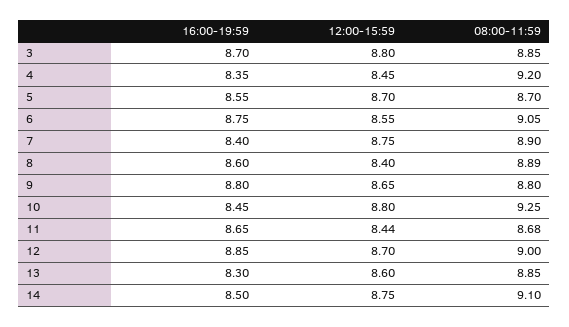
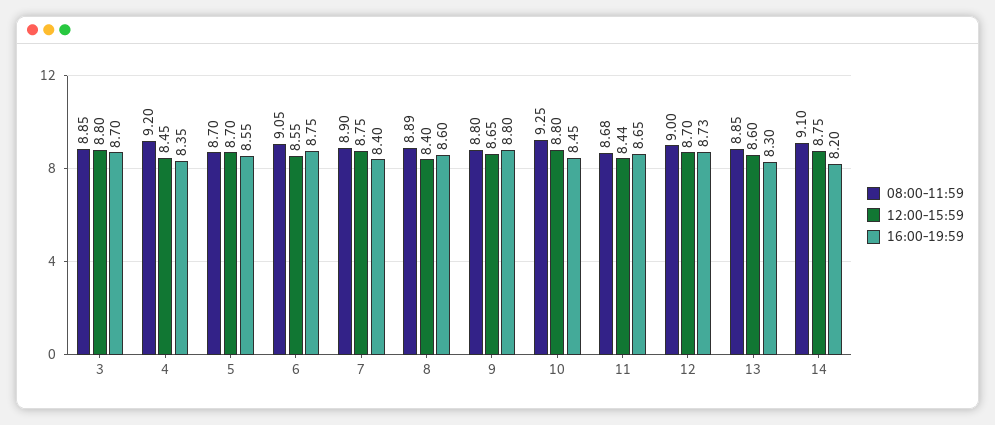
  {
    "16:00-19:59": {
      "3": 8.7,
      "4": 8.35,
      "5": 8.55,
      "6": 8.75,
      "7": 8.4,
      "8": 8.6,
      "9": 8.8,
      "10": 8.45,
      "11": 8.65,
-     "12": 8.85,
+     "12": 8.73,
      "13": 8.3,
-     "14": 8.5
+     "14": 8.2
    },
    "12:00-15:59": {
      "3": 8.8,
      "4": 8.45,
      "5": 8.7,
      "6": 8.55,
      "7": 8.75,
      "8": 8.4,
      "9": 8.65,
      "10": 8.8,
      "11": 8.44,
      "12": 8.7,
      "13": 8.6,
      "14": 8.75
    },
    "08:00-11:59": {
      "3": 8.85,
      "4": 9.2,
      "5": 8.7,
      "6": 9.05,
      "7": 8.9,
      "8": 8.89,
      "9": 8.8,
      "10": 9.25,
      "11": 8.68,
      "12": 9,
      "13": 8.85,
      "14": 9.1
    }
  }

